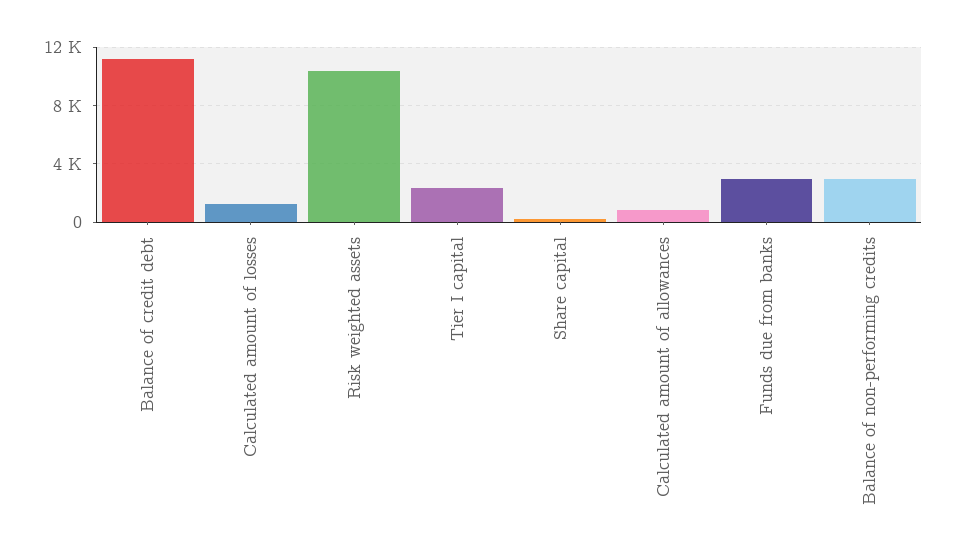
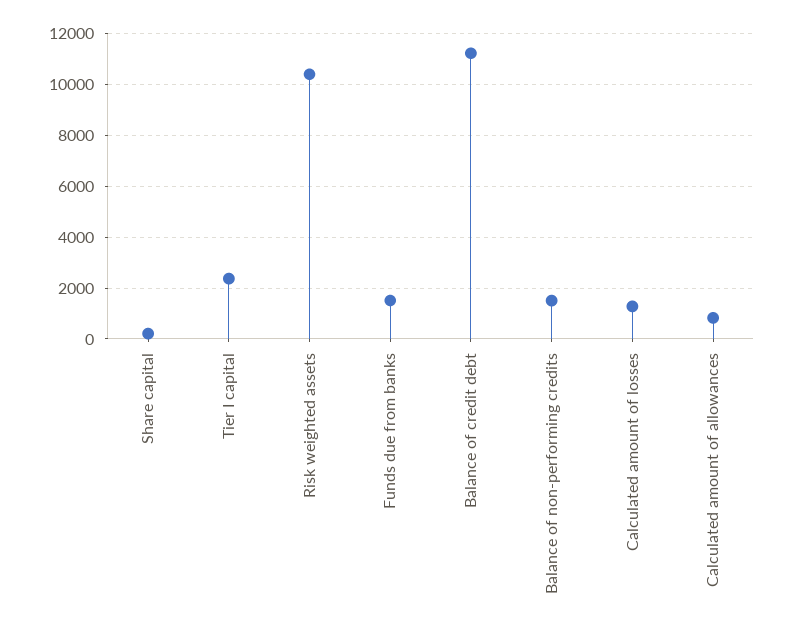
  {
    "Balance of credit debt": 11250,
    "Calculated amount of losses": 1250,
    "Risk weighted assets": 10500,
    "Tier I capital": 2250,
    "Share capital": 250,
    "Calculated amount of allowances": 750,
-   "Funds due from banks": 3000,
+   "Funds due from banks": 1500,
-   "Balance of non-performing credits": 3000
+   "Balance of non-performing credits": 1500
  }

